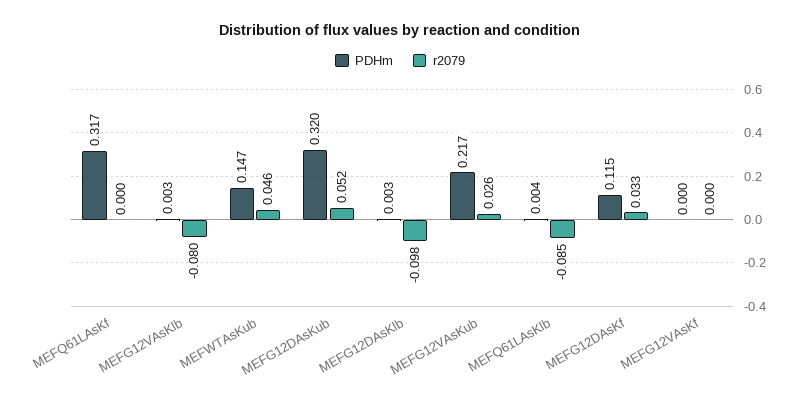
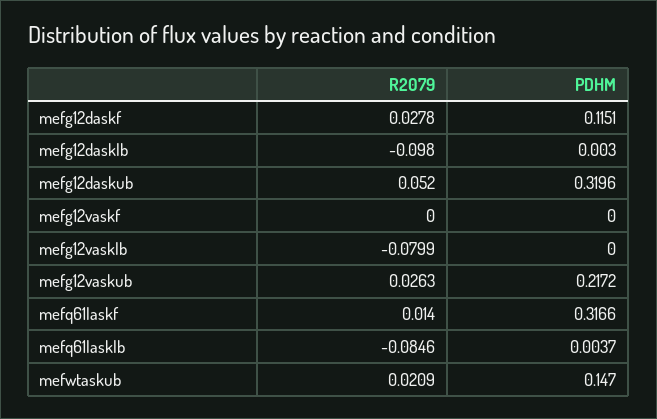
  {
    "PDHm": {
      "MEFQ61LAsKf": 0.3166,
-     "MEFG12VAsKlb": 0.003,
+     "MEFG12VAsKlb": 0,
      "MEFWTAsKub": 0.147,
      "MEFG12DAsKub": 0.3196,
      "MEFG12DAsKlb": 0.003,
      "MEFG12VAsKub": 0.2172,
      "MEFQ61LAsKlb": 0.0037,
      "MEFG12DAsKf": 0.1151,
      "MEFG12VAsKf": 0
    },
    "r2079": {
-     "MEFQ61LAsKf": 0,
+     "MEFQ61LAsKf": 0.014,
      "MEFG12VAsKlb": -0.0799,
-     "MEFWTAsKub": 0.046,
+     "MEFWTAsKub": 0.0209,
      "MEFG12DAsKub": 0.052,
      "MEFG12DAsKlb": -0.098,
      "MEFG12VAsKub": 0.0263,
      "MEFQ61LAsKlb": -0.0846,
-     "MEFG12DAsKf": 0.033,
+     "MEFG12DAsKf": 0.0278,
      "MEFG12VAsKf": 0
    }
  }

